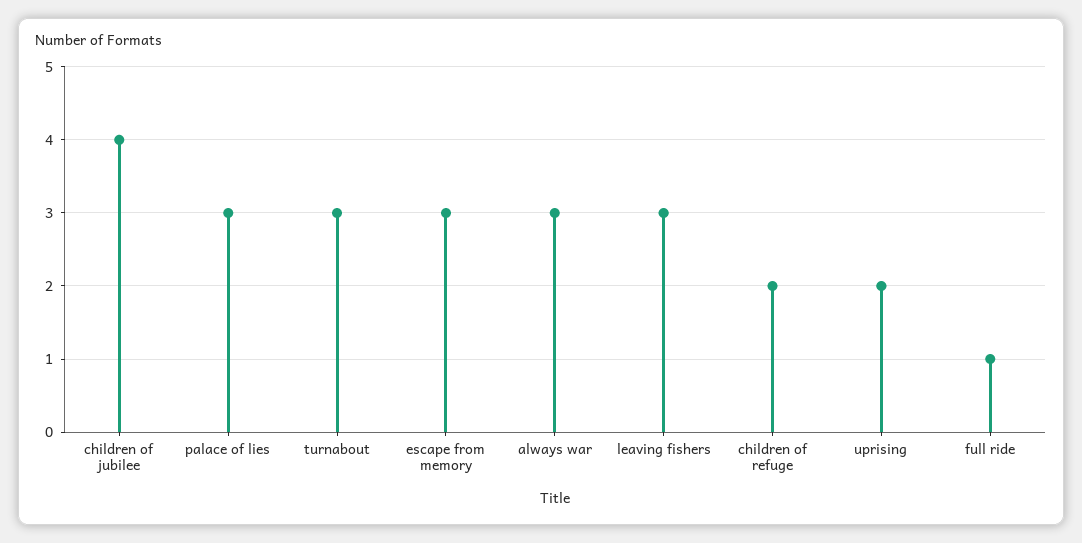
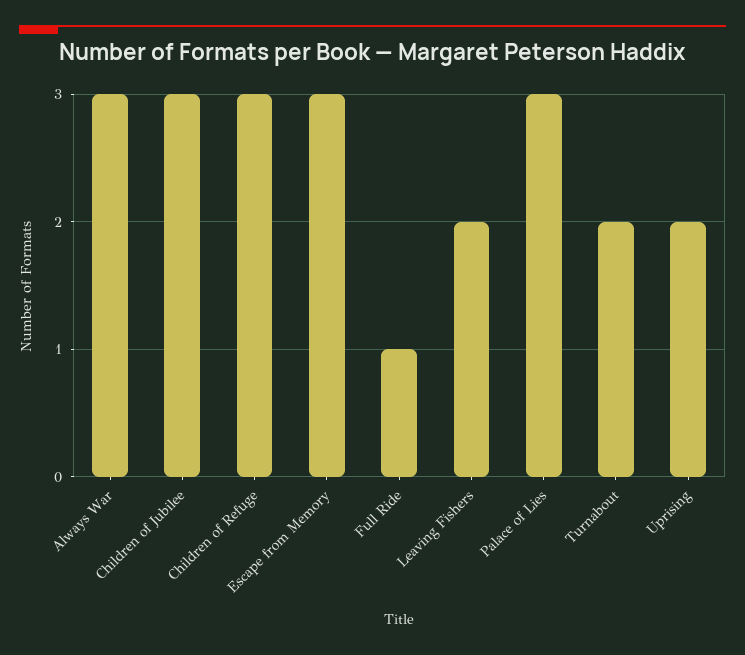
  {
-   "children of jubilee": 4,
+   "children of jubilee": 3,
    "palace of lies": 3,
-   "turnabout": 3,
+   "turnabout": 2,
    "escape from memory": 3,
    "always war": 3,
-   "leaving fishers": 3,
+   "leaving fishers": 2,
-   "children of refuge": 2,
+   "children of refuge": 3,
    "uprising": 2,
    "full ride": 1
  }

